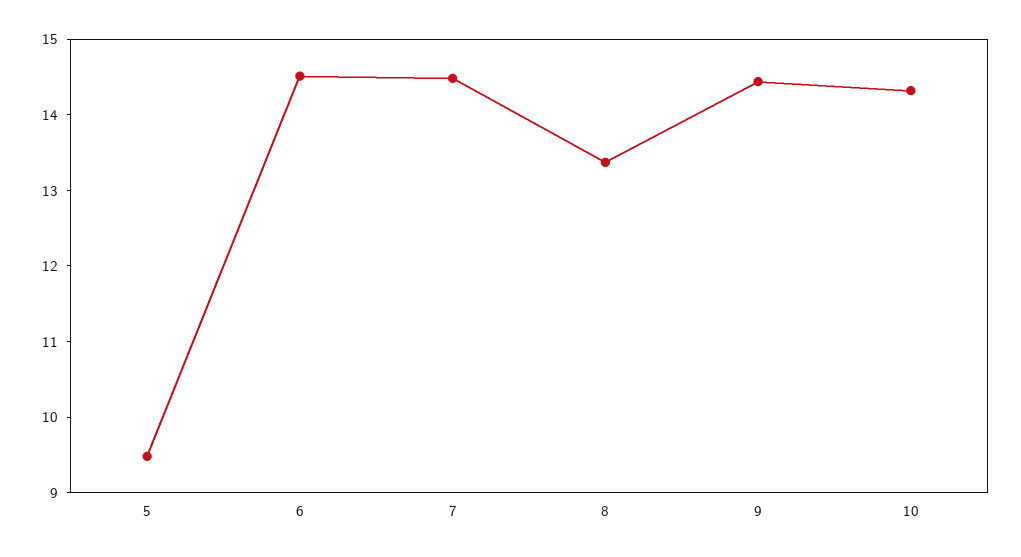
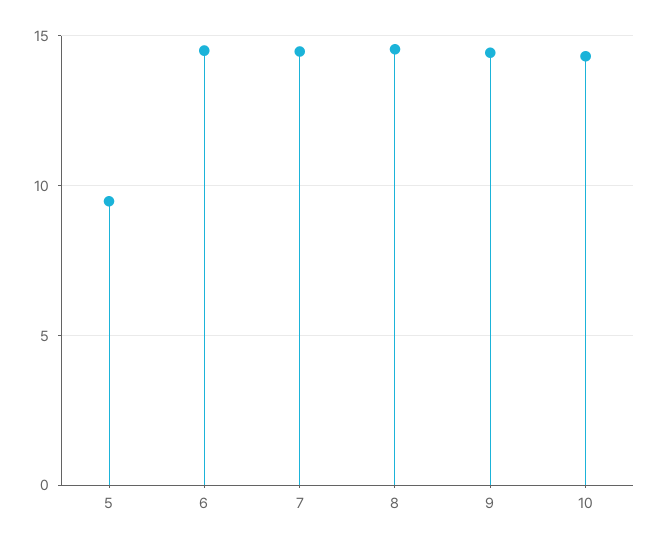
  {
    "5": 9.4,
    "6": 14.6,
    "7": 14.4,
-   "8": 13.4,
+   "8": 14.5,
    "9": 14.4,
    "10": 14.4
  }

